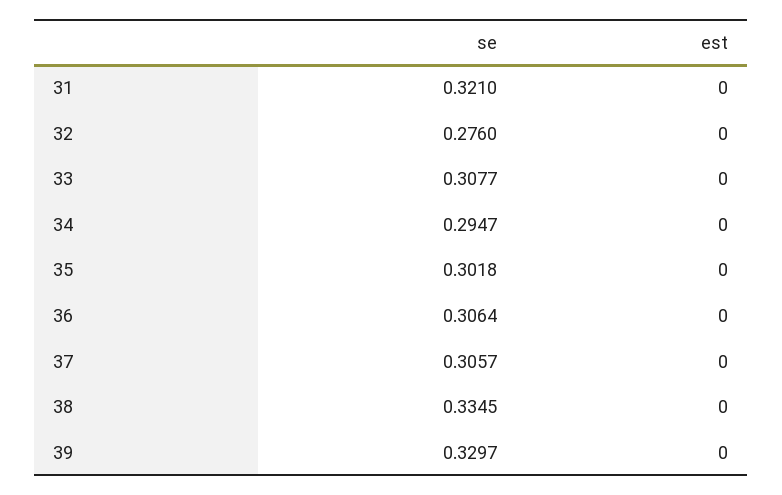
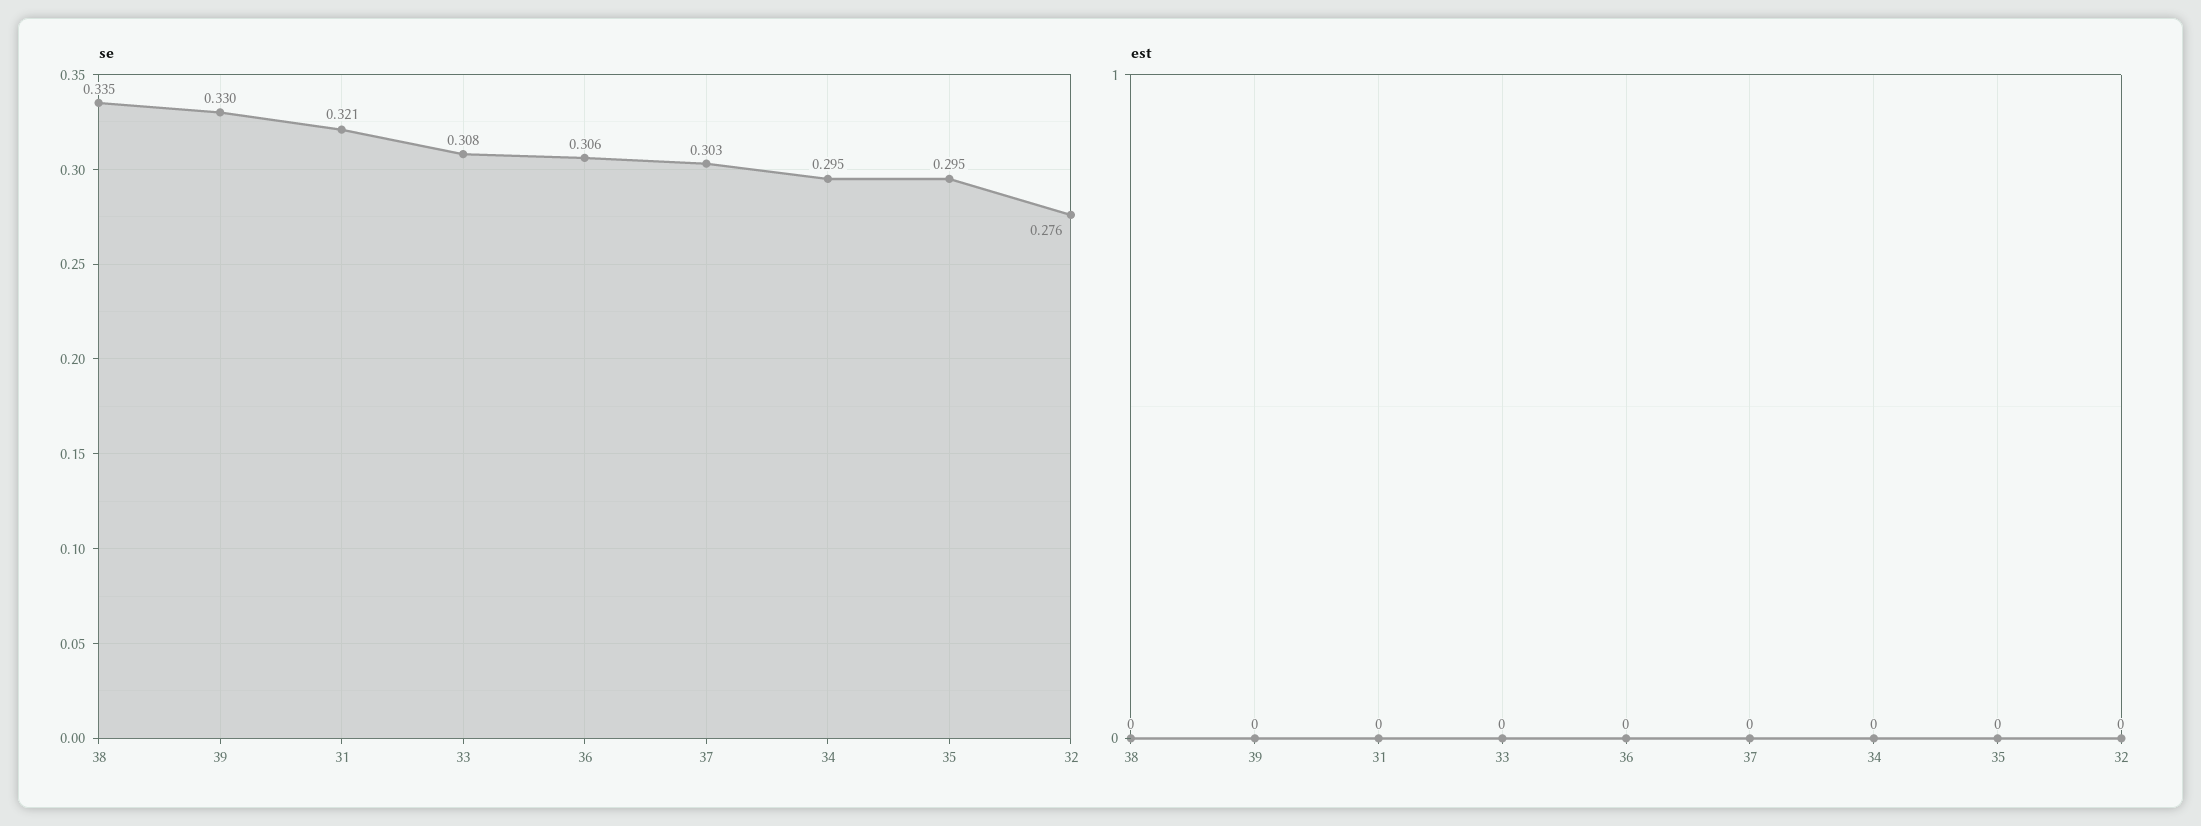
  {
    "se": {
      "31": 0.321,
      "32": 0.276,
      "33": 0.3077,
      "34": 0.2947,
-     "35": 0.3018,
+     "35": 0.295,
      "36": 0.3064,
-     "37": 0.3057,
+     "37": 0.303,
      "38": 0.3345,
      "39": 0.3297
    },
    "est": {
      "31": 0,
      "32": 0,
      "33": 0,
      "34": 0,
      "35": 0,
      "36": 0,
      "37": 0,
      "38": 0,
      "39": 0
    }
  }

